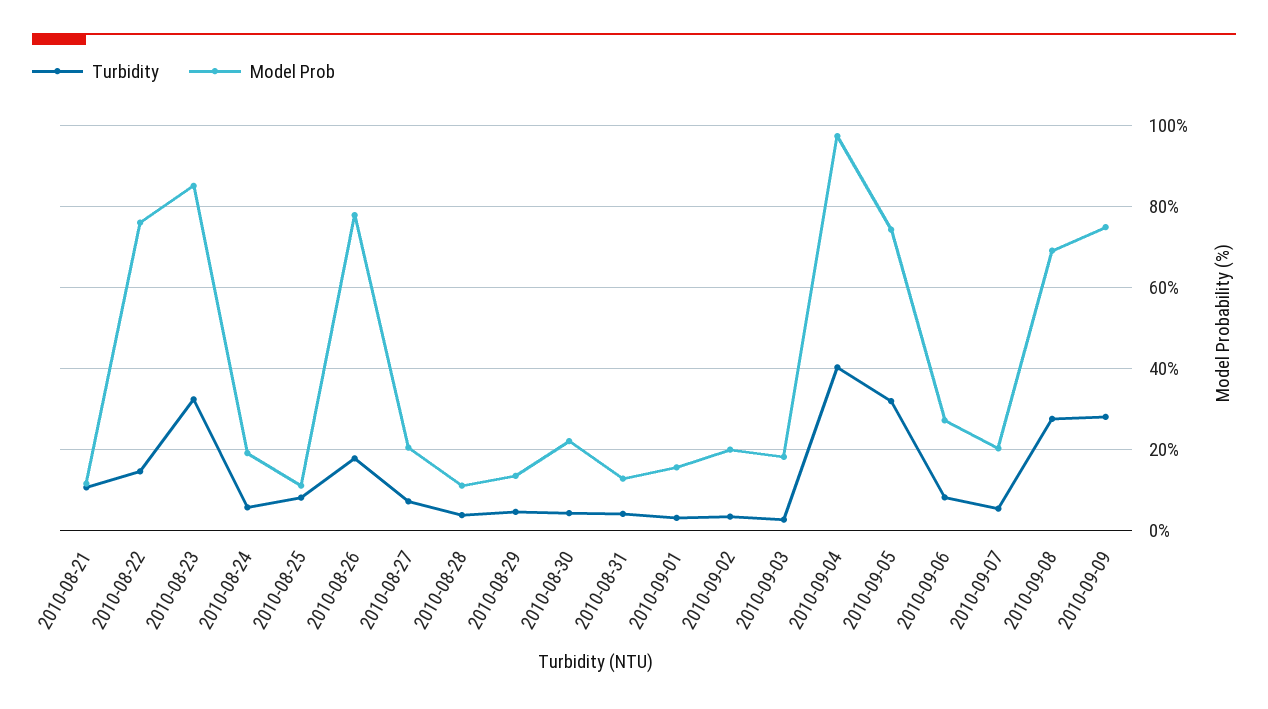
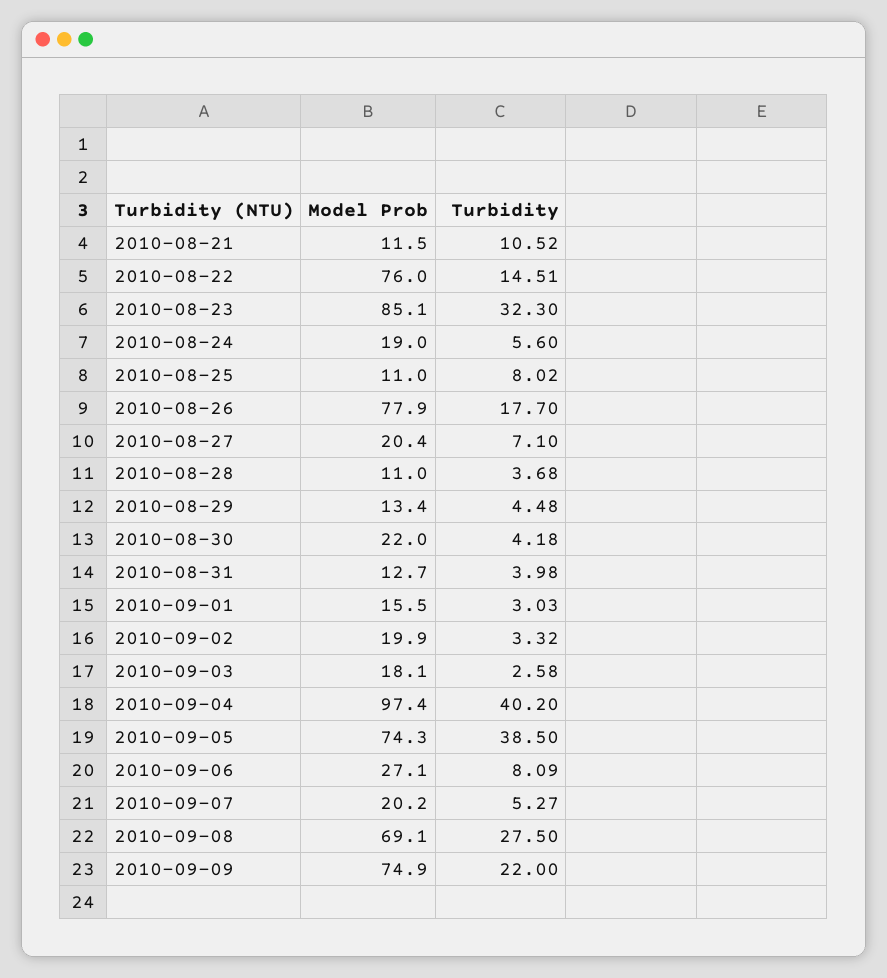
  {
    "Turbidity": {
      "2010-08-21": 10.52,
      "2010-08-22": 14.51,
      "2010-08-23": 32.3,
      "2010-08-24": 5.6,
      "2010-08-25": 8.02,
      "2010-08-26": 17.7,
      "2010-08-27": 7.1,
      "2010-08-28": 3.68,
      "2010-08-29": 4.48,
      "2010-08-30": 4.18,
      "2010-08-31": 3.98,
      "2010-09-01": 3.03,
      "2010-09-02": 3.32,
      "2010-09-03": 2.58,
      "2010-09-04": 40.2,
-     "2010-09-05": 32,
+     "2010-09-05": 38.5,
      "2010-09-06": 8.09,
      "2010-09-07": 5.27,
      "2010-09-08": 27.5,
-     "2010-09-09": 28
+     "2010-09-09": 22
    },
    "Model Prob": {
      "2010-08-21": 11.5,
      "2010-08-22": 76,
      "2010-08-23": 85.1,
      "2010-08-24": 19,
      "2010-08-25": 11,
      "2010-08-26": 77.9,
      "2010-08-27": 20.4,
      "2010-08-28": 11,
      "2010-08-29": 13.4,
      "2010-08-30": 22,
      "2010-08-31": 12.7,
      "2010-09-01": 15.5,
      "2010-09-02": 19.9,
      "2010-09-03": 18.1,
      "2010-09-04": 97.4,
      "2010-09-05": 74.3,
      "2010-09-06": 27.1,
      "2010-09-07": 20.2,
      "2010-09-08": 69.1,
      "2010-09-09": 74.9
    }
  }

